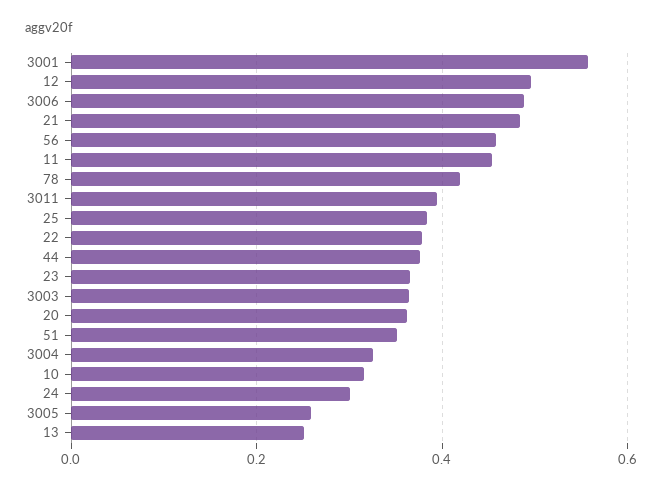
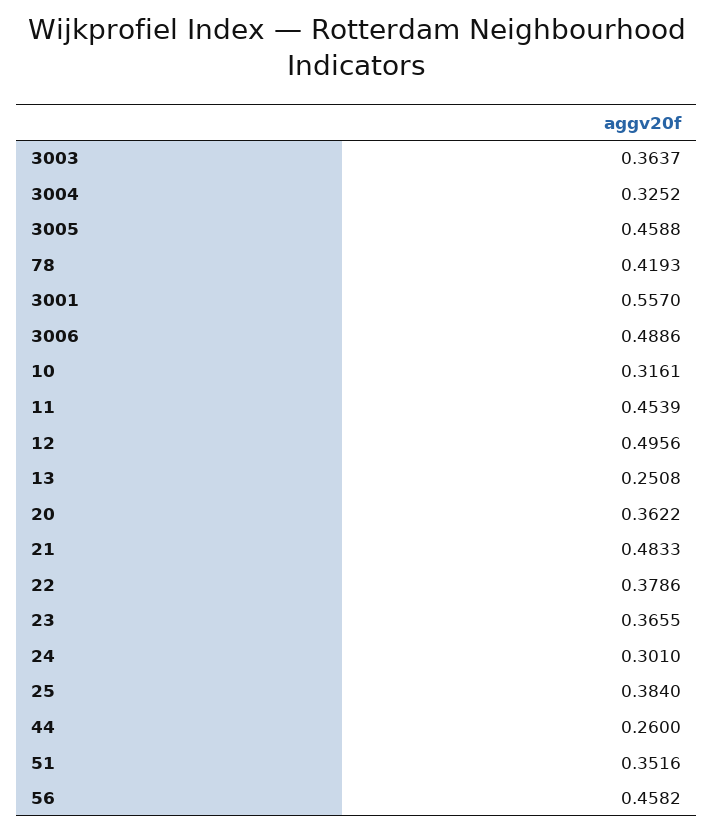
  {
    "3001": 0.557,
    "12": 0.4956,
    "3006": 0.4886,
    "21": 0.4833,
    "56": 0.4582,
    "11": 0.4539,
    "78": 0.4193,
-   "3011": 0.4,
    "25": 0.384,
    "22": 0.3786,
-   "44": 0.38,
+   "44": 0.26,
    "23": 0.3655,
    "3003": 0.3637,
    "20": 0.3622,
    "51": 0.3516,
    "3004": 0.3252,
    "10": 0.3161,
    "24": 0.301,
-   "3005": 0.26,
+   "3005": 0.4588,
    "13": 0.2508
  }

